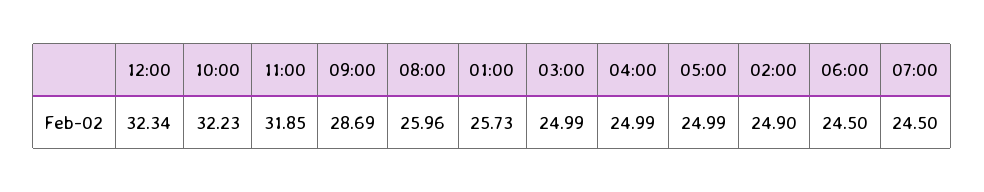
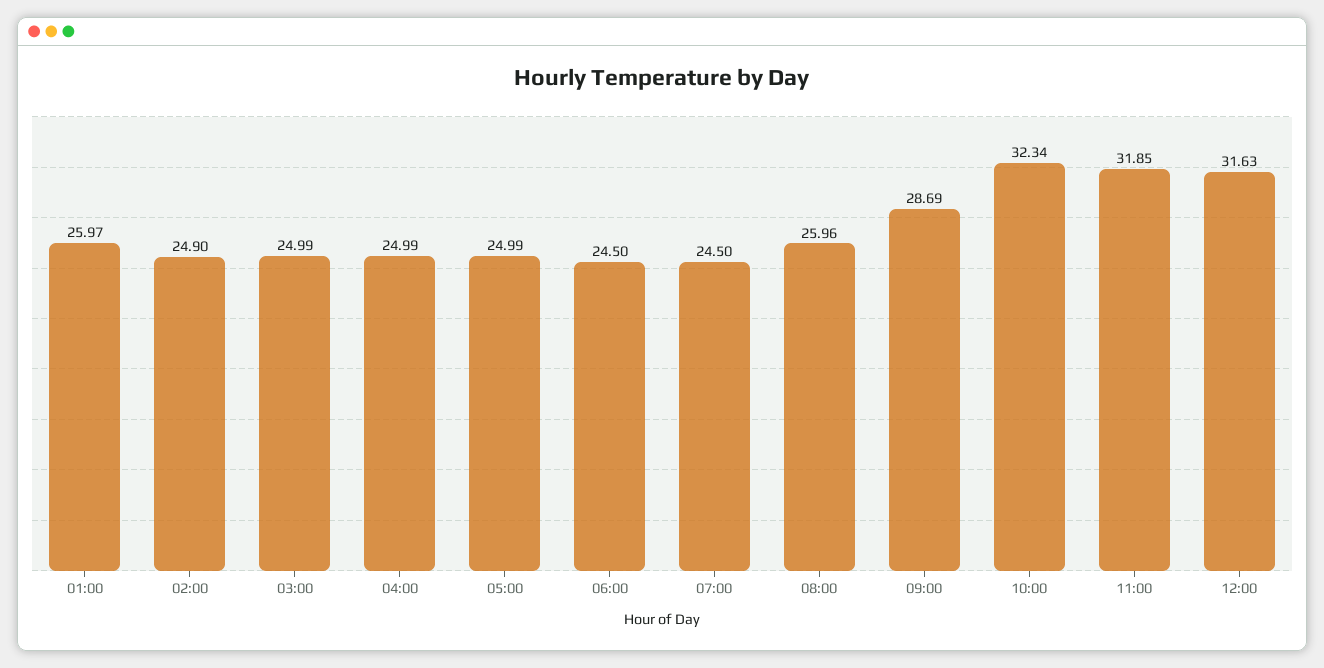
  {
-   "12:00": 32.34,
+   "12:00": 31.63,
-   "10:00": 32.23,
+   "10:00": 32.34,
    "11:00": 31.85,
    "09:00": 28.69,
    "08:00": 25.96,
-   "01:00": 25.73,
+   "01:00": 25.97,
    "03:00": 24.99,
    "04:00": 24.99,
    "05:00": 24.99,
    "02:00": 24.9,
    "06:00": 24.5,
    "07:00": 24.5
  }

